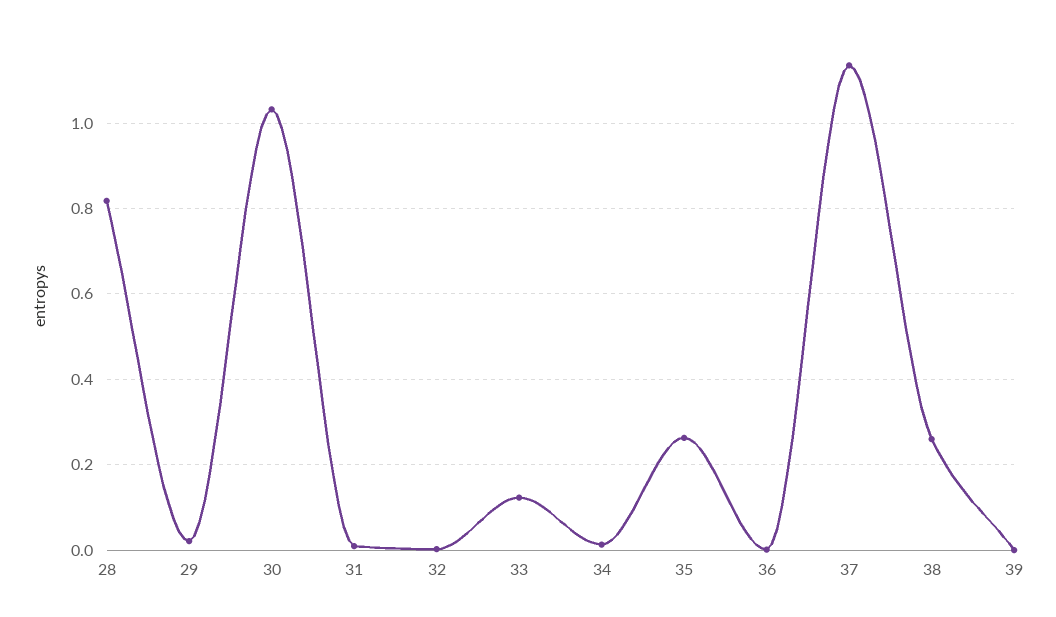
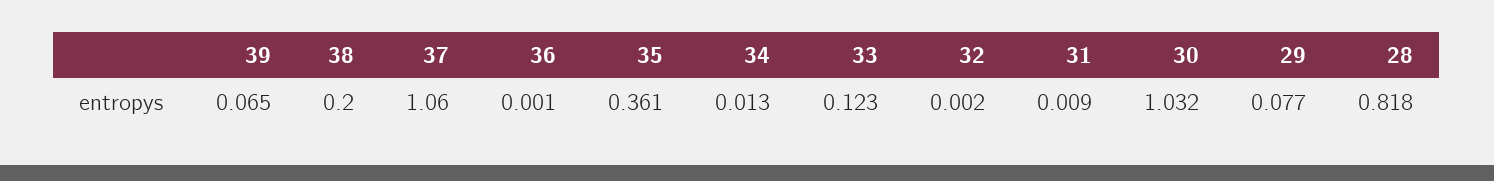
  {
    "28": 0.818,
-   "29": 0.02,
+   "29": 0.077,
    "30": 1.032,
    "31": 0.009,
    "32": 0.002,
    "33": 0.123,
    "34": 0.013,
-   "35": 0.26,
+   "35": 0.361,
    "36": 0.001,
-   "37": 1.14,
+   "37": 1.06,
-   "38": 0.26,
+   "38": 0.2,
-   "39": 0
+   "39": 0.065
  }

